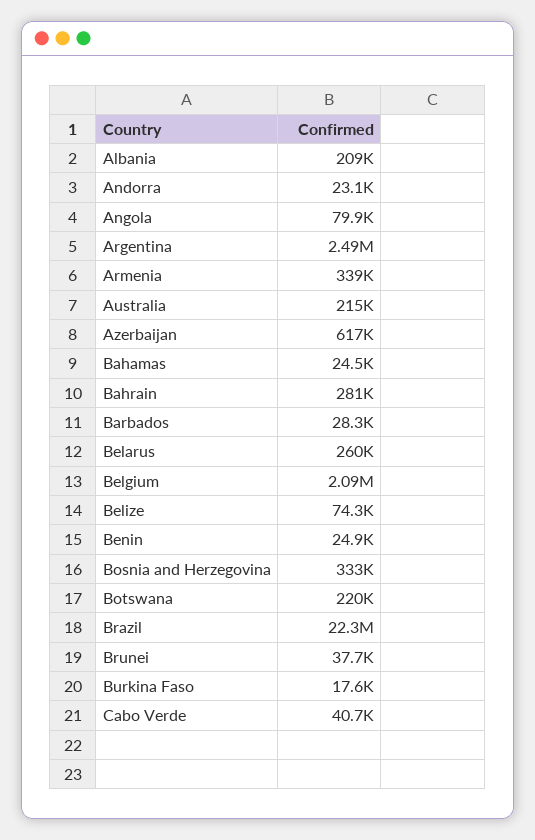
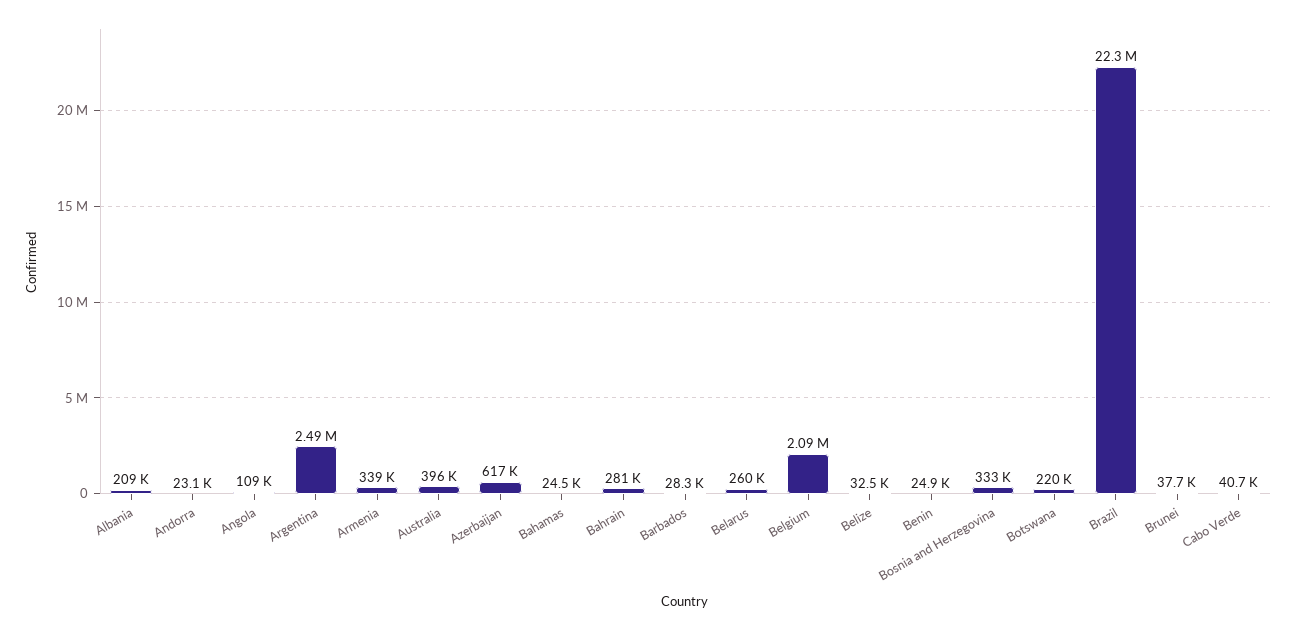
  {
    "Albania": 209000,
    "Andorra": 23100,
-   "Angola": 79900,
+   "Angola": 109000,
    "Argentina": 2490000,
    "Armenia": 339000,
-   "Australia": 215000,
+   "Australia": 396000,
    "Azerbaijan": 617000,
    "Bahamas": 24500,
    "Bahrain": 281000,
    "Barbados": 28300,
    "Belarus": 260000,
    "Belgium": 2090000,
-   "Belize": 74300,
+   "Belize": 32500,
    "Benin": 24900,
    "Bosnia and Herzegovina": 333000,
    "Botswana": 220000,
    "Brazil": 22300000,
    "Brunei": 37700,
-   "Burkina Faso": 17600,
    "Cabo Verde": 40700
  }

